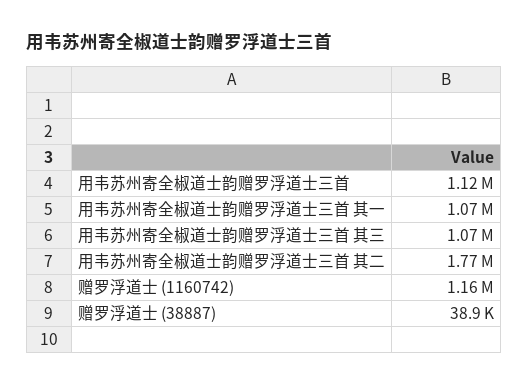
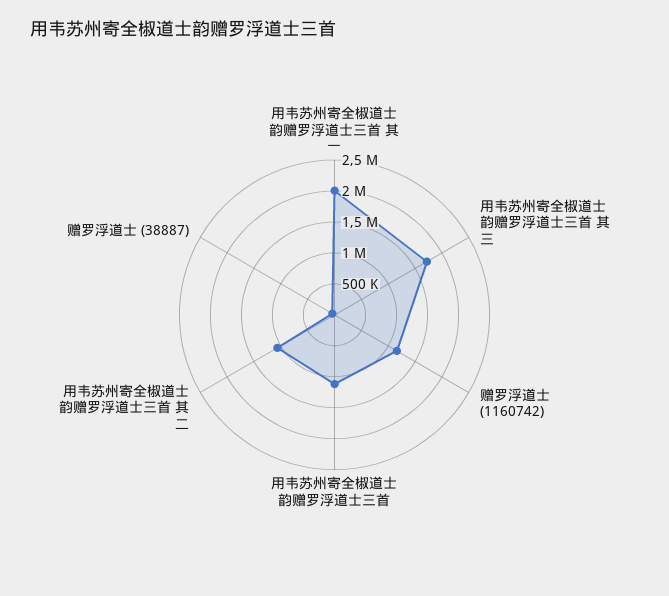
  {
    "用韦苏州寄全椒道士韵赠罗浮道士三首": 1120000,
-   "用韦苏州寄全椒道士韵赠罗浮道士三首 其一": 1070000,
+   "用韦苏州寄全椒道士韵赠罗浮道士三首 其一": 2000000,
-   "用韦苏州寄全椒道士韵赠罗浮道士三首 其三": 1070000,
+   "用韦苏州寄全椒道士韵赠罗浮道士三首 其三": 1750000,
-   "用韦苏州寄全椒道士韵赠罗浮道士三首 其二": 1770000,
+   "用韦苏州寄全椒道士韵赠罗浮道士三首 其二": 1000000,
    "赠罗浮道士 (1160742)": 1160000,
    "赠罗浮道士 (38887)": 38900
  }

